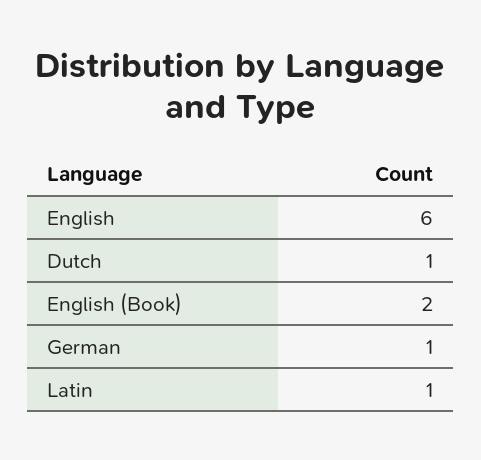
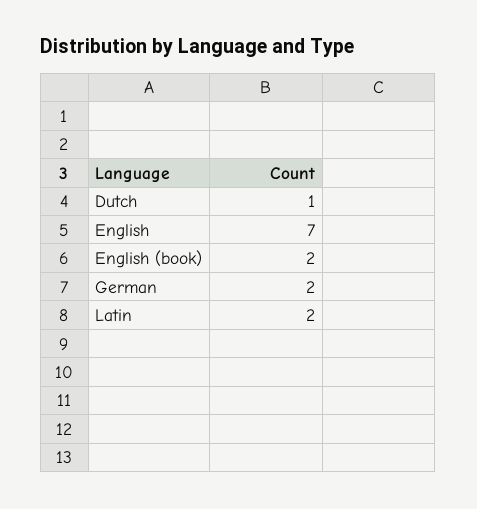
  {
-   "English": 6,
+   "English": 7,
    "Dutch": 1,
    "English (Book)": 2,
-   "German": 1,
+   "German": 2,
-   "Latin": 1
+   "Latin": 2
  }

